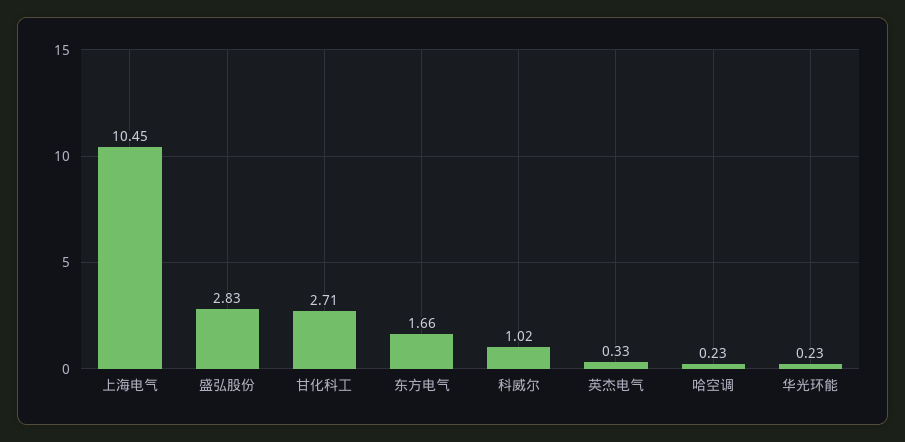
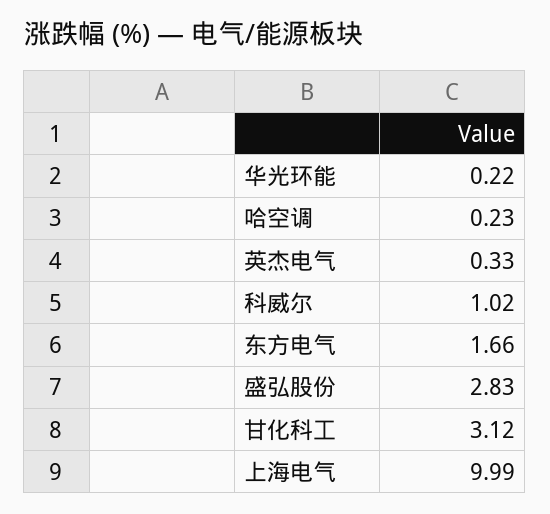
  {
-   "上海电气": 10.45,
+   "上海电气": 9.99,
    "盛弘股份": 2.83,
-   "甘化科工": 2.71,
+   "甘化科工": 3.12,
    "东方电气": 1.66,
    "科威尔": 1.02,
    "英杰电气": 0.33,
    "哈空调": 0.23,
-   "华光环能": 0.23
+   "华光环能": 0.22
  }

